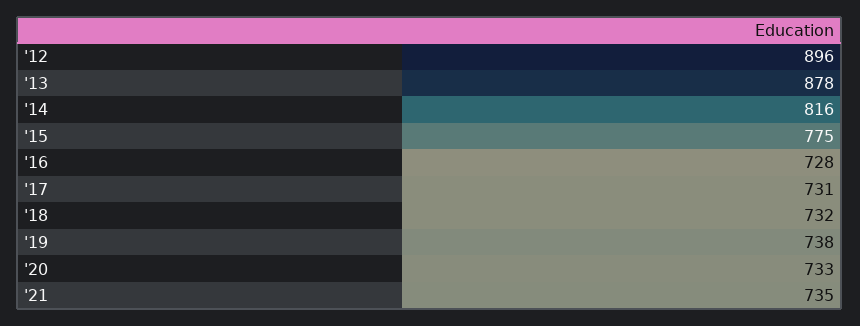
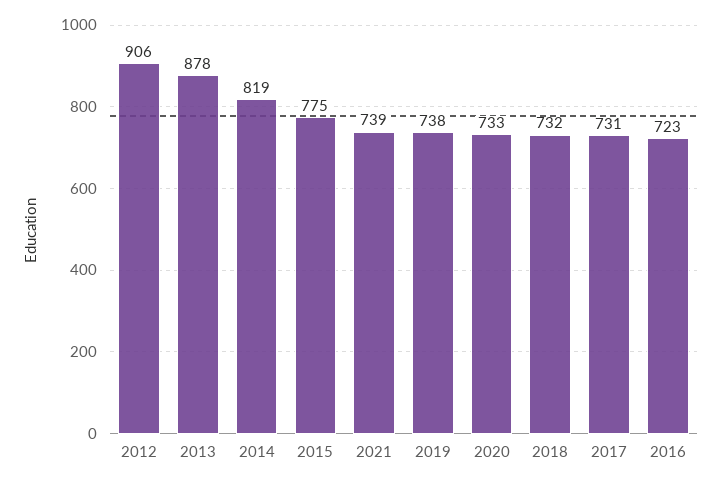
  {
-   "'12": 896,
+   "'12": 906,
    "'13": 878,
-   "'14": 816,
+   "'14": 819,
    "'15": 775,
-   "'16": 728,
+   "'16": 723,
    "'17": 731,
    "'18": 732,
    "'19": 738,
    "'20": 733,
-   "'21": 735
+   "'21": 739
  }

